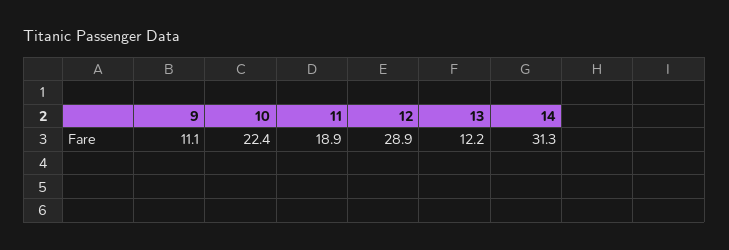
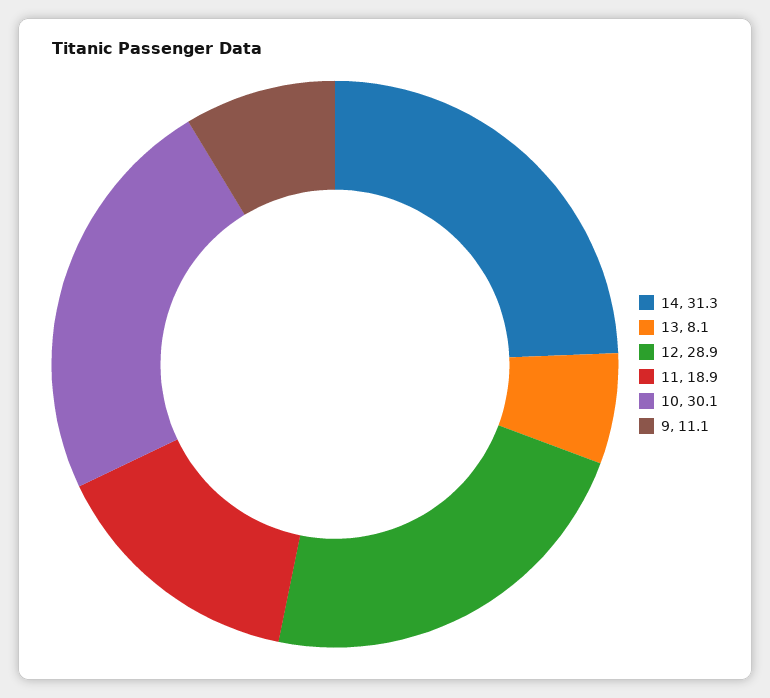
  {
    "9": 11.1,
-   "10": 22.4,
+   "10": 30.1,
    "11": 18.9,
    "12": 28.9,
-   "13": 12.2,
+   "13": 8.1,
    "14": 31.3
  }

